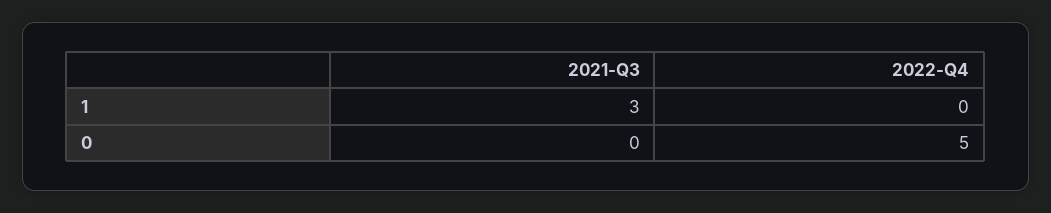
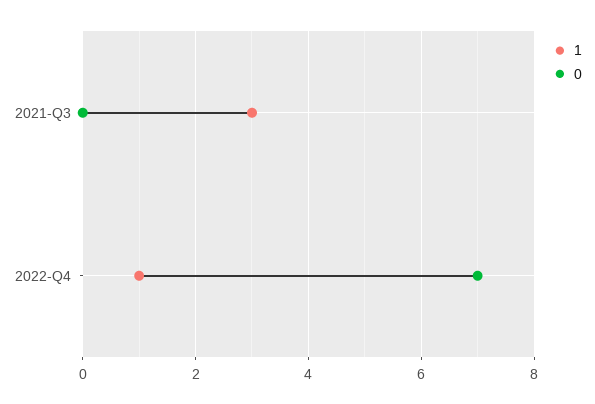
  {
    "1": {
      "2021-Q3": 3,
-     "2022-Q4": 0
+     "2022-Q4": 1
    },
    "0": {
      "2021-Q3": 0,
-     "2022-Q4": 5
+     "2022-Q4": 7
    }
  }

